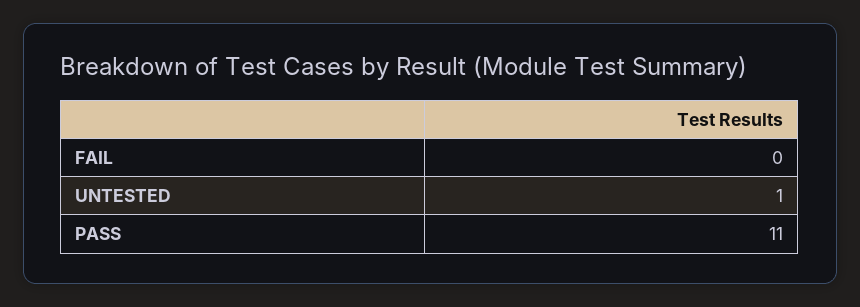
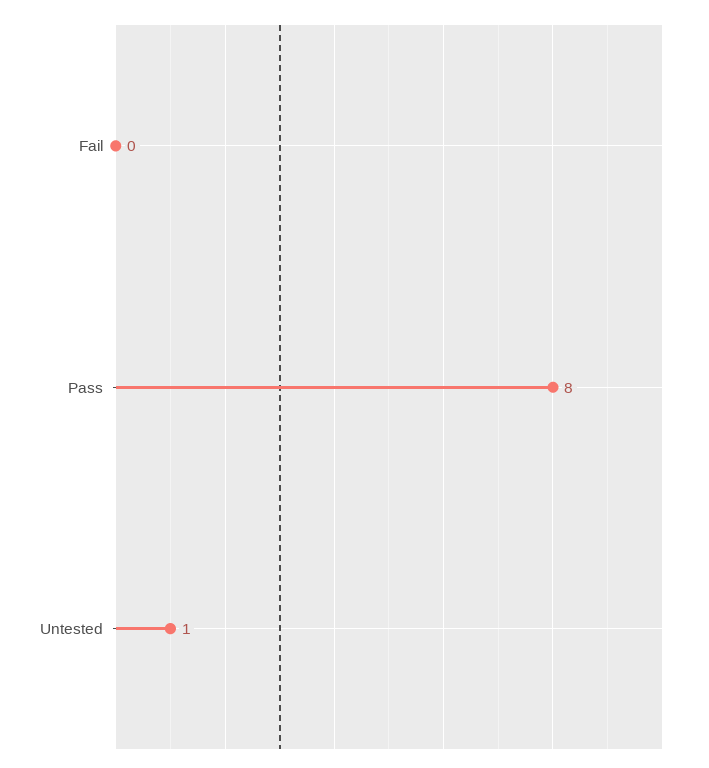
  {
    "FAIL": 0,
    "UNTESTED": 1,
-   "PASS": 11
+   "PASS": 8
  }

